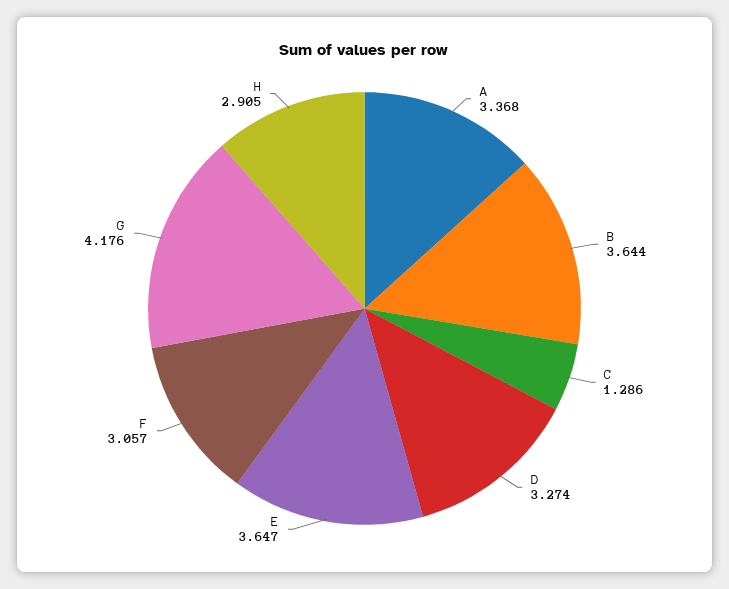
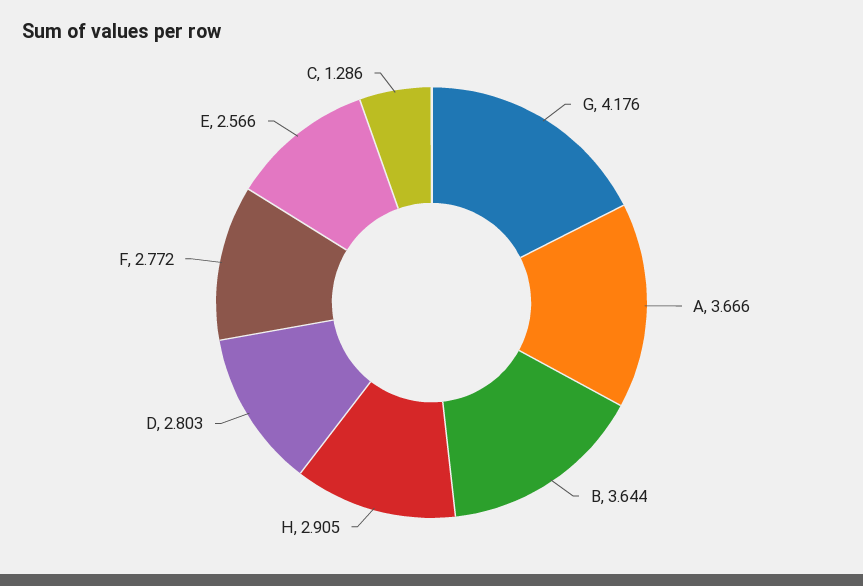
  {
-   "A": 3.368,
+   "A": 3.666,
    "B": 3.644,
    "C": 1.286,
-   "D": 3.274,
+   "D": 2.803,
-   "E": 3.647,
+   "E": 2.566,
-   "F": 3.057,
+   "F": 2.772,
    "G": 4.176,
    "H": 2.905
  }

